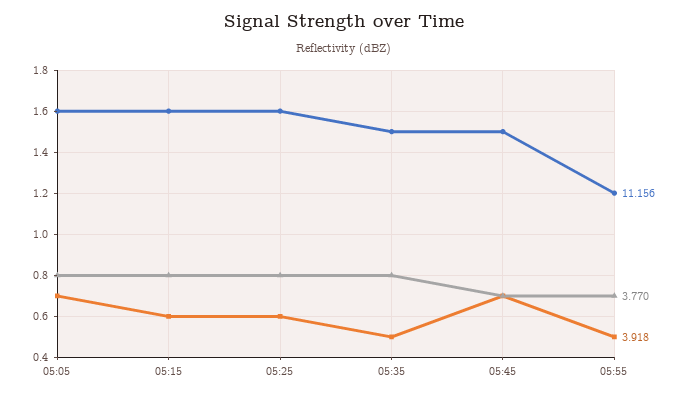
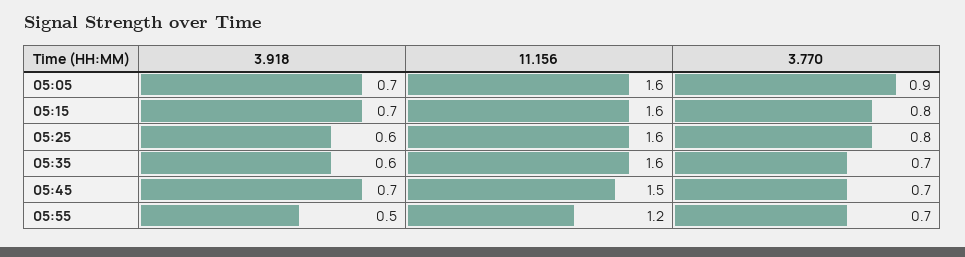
  {
    "11.156": {
      "05:05": 1.6,
      "05:15": 1.6,
      "05:25": 1.6,
-     "05:35": 1.5,
+     "05:35": 1.6,
      "05:45": 1.5,
      "05:55": 1.2
    },
    "3.770": {
-     "05:05": 0.8,
+     "05:05": 0.9,
      "05:15": 0.8,
      "05:25": 0.8,
-     "05:35": 0.8,
+     "05:35": 0.7,
      "05:45": 0.7,
      "05:55": 0.7
    },
    "3.918": {
      "05:05": 0.7,
-     "05:15": 0.6,
+     "05:15": 0.7,
      "05:25": 0.6,
-     "05:35": 0.5,
+     "05:35": 0.6,
      "05:45": 0.7,
      "05:55": 0.5
    }
  }

